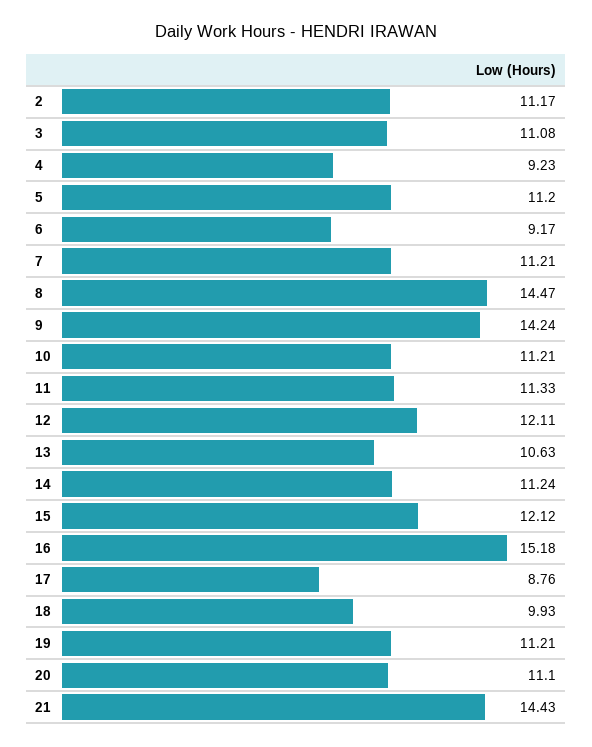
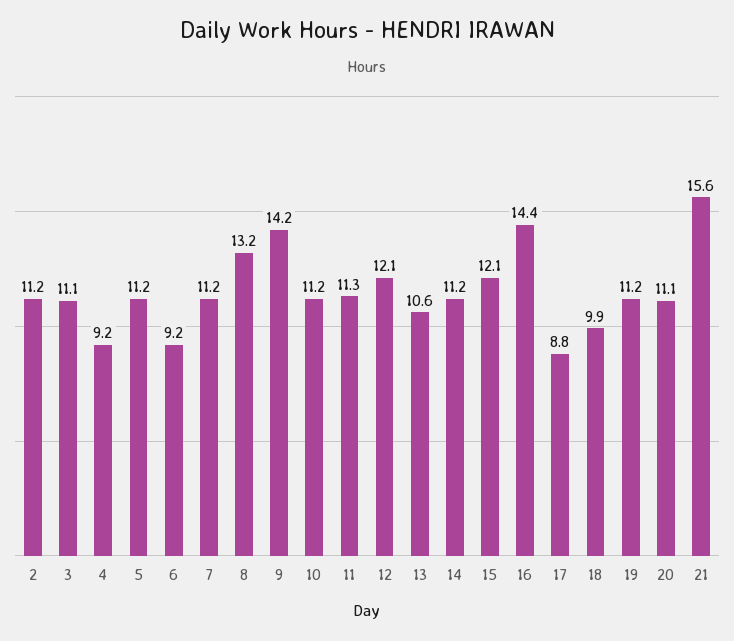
  {
    "2": 11.17,
    "3": 11.08,
    "4": 9.23,
    "5": 11.2,
    "6": 9.17,
    "7": 11.21,
-   "8": 14.47,
+   "8": 13.2,
    "9": 14.24,
    "10": 11.21,
    "11": 11.33,
    "12": 12.11,
    "13": 10.63,
    "14": 11.24,
    "15": 12.12,
-   "16": 15.18,
+   "16": 14.4,
    "17": 8.76,
    "18": 9.93,
    "19": 11.21,
    "20": 11.1,
-   "21": 14.43
+   "21": 15.6
  }

